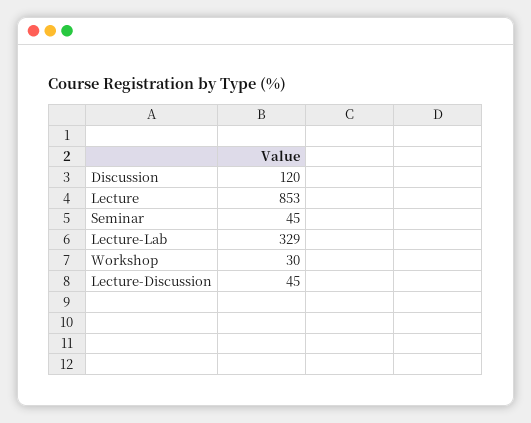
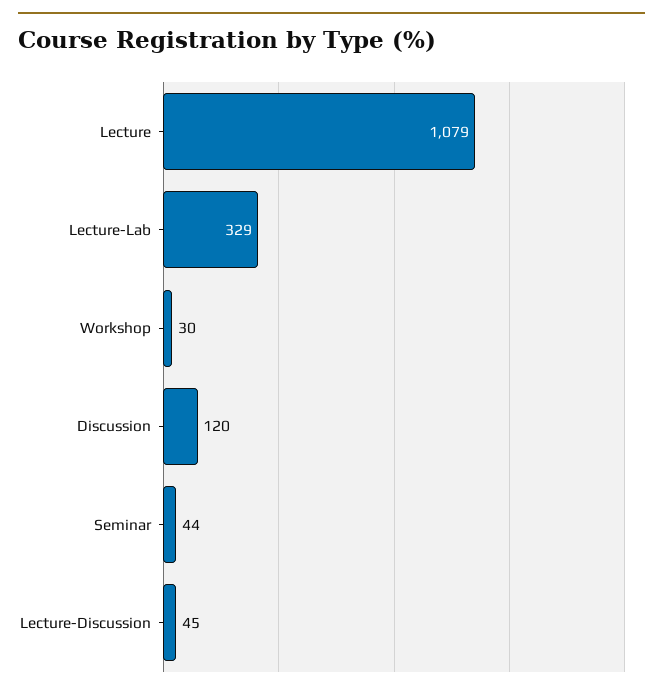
  {
    "Discussion": 120,
-   "Lecture": 853,
+   "Lecture": 1079,
-   "Seminar": 45,
+   "Seminar": 44,
    "Lecture-Lab": 329,
    "Workshop": 30,
    "Lecture-Discussion": 45
  }

